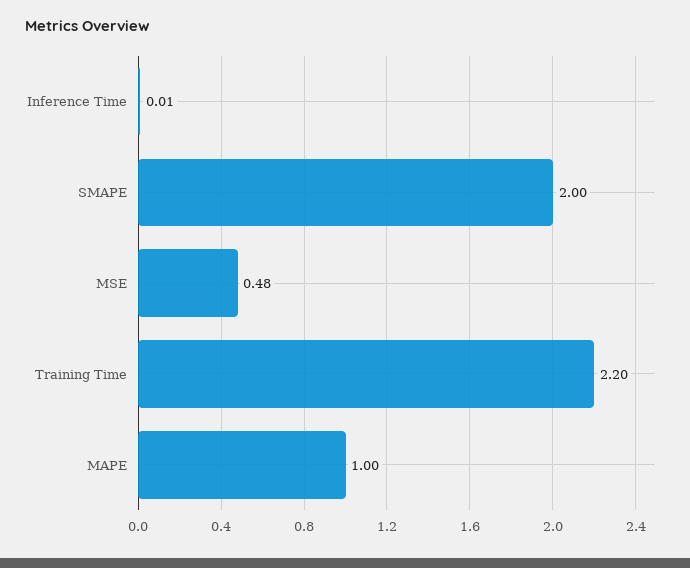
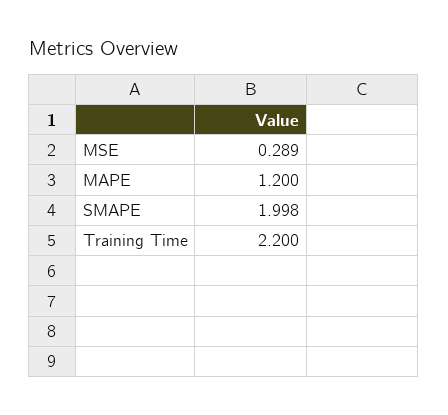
  {
-   "Inference Time": 0.01,
    "SMAPE": 1.998,
-   "MSE": 0.48,
+   "MSE": 0.289,
    "Training Time": 2.2,
-   "MAPE": 1
+   "MAPE": 1.2
  }

